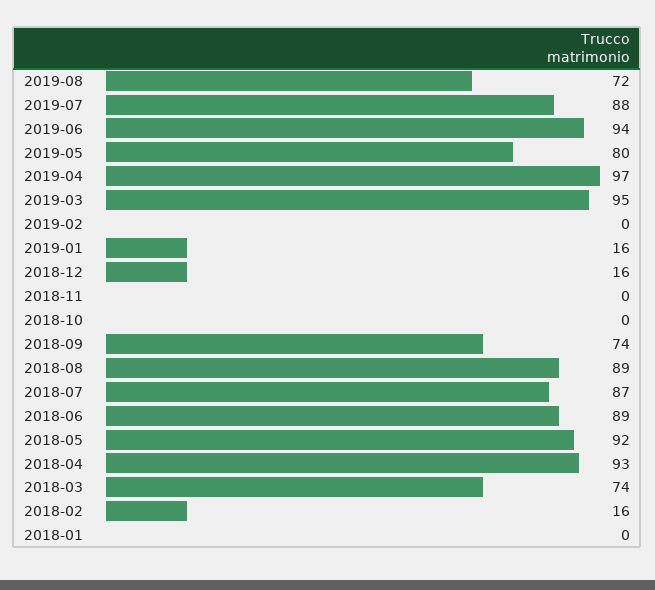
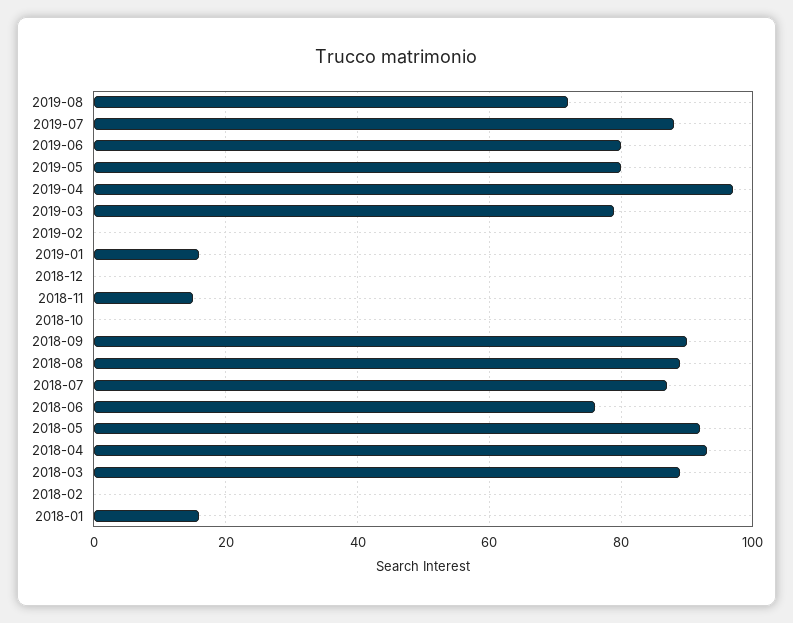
  {
    "2019-08": 72,
    "2019-07": 88,
-   "2019-06": 94,
+   "2019-06": 80,
    "2019-05": 80,
    "2019-04": 97,
-   "2019-03": 95,
+   "2019-03": 80,
    "2019-02": 0,
    "2019-01": 16,
-   "2018-12": 16,
+   "2018-12": 0,
-   "2018-11": 0,
+   "2018-11": 15,
    "2018-10": 0,
-   "2018-09": 74,
+   "2018-09": 90,
    "2018-08": 89,
    "2018-07": 87,
-   "2018-06": 89,
+   "2018-06": 75,
    "2018-05": 92,
    "2018-04": 93,
-   "2018-03": 74,
+   "2018-03": 90,
-   "2018-02": 16,
+   "2018-02": 0,
-   "2018-01": 0
+   "2018-01": 15
  }

